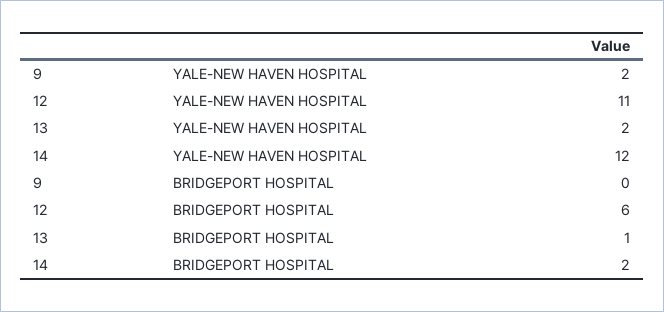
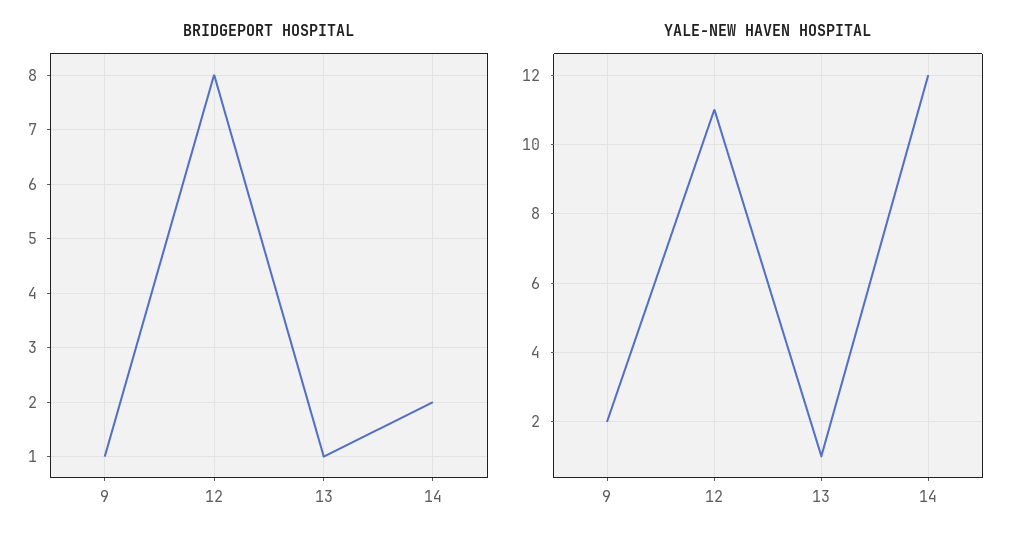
  {
    "YALE-NEW HAVEN HOSPITAL": {
      "9": 2,
      "12": 11,
-     "13": 2,
+     "13": 1,
      "14": 12
    },
    "BRIDGEPORT HOSPITAL": {
-     "9": 0,
+     "9": 1,
-     "12": 6,
+     "12": 8,
      "13": 1,
      "14": 2
    }
  }

